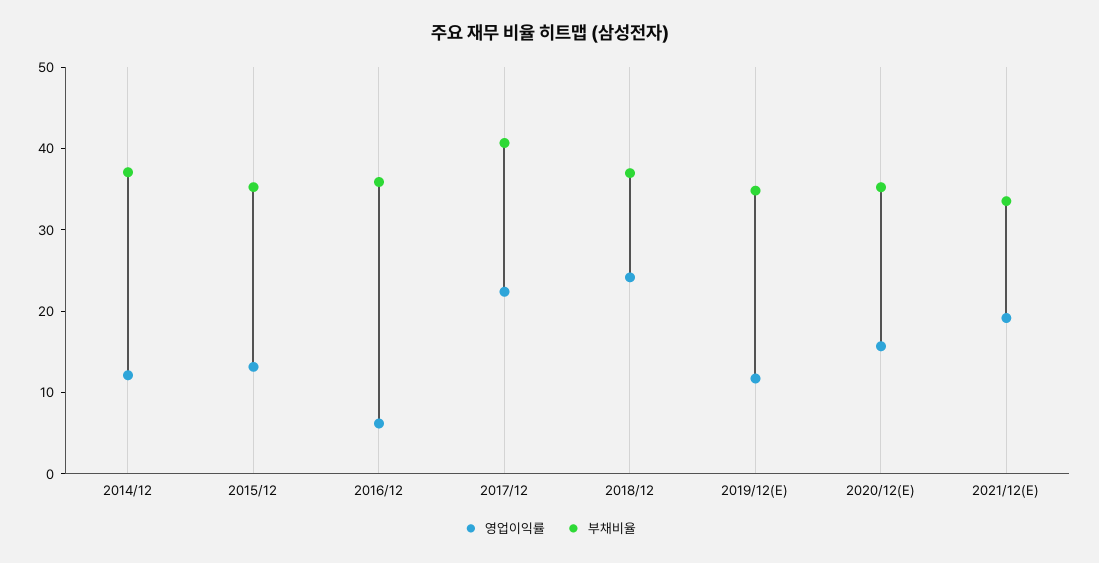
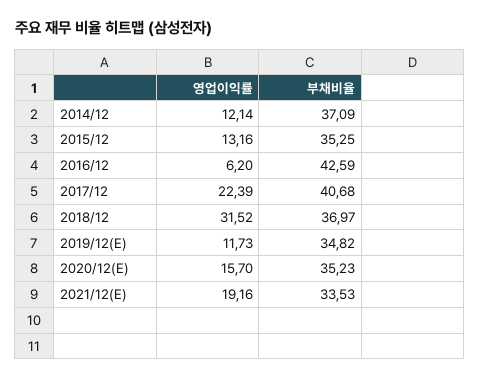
  {
    "영업이익률": {
      "2014/12": 12.14,
      "2015/12": 13.16,
      "2016/12": 6.2,
      "2017/12": 22.39,
-     "2018/12": 24,
+     "2018/12": 31.52,
      "2019/12(E)": 11.73,
      "2020/12(E)": 15.7,
      "2021/12(E)": 19.16
    },
    "부채비율": {
      "2014/12": 37.09,
      "2015/12": 35.25,
-     "2016/12": 36,
+     "2016/12": 42.59,
      "2017/12": 40.68,
      "2018/12": 36.97,
      "2019/12(E)": 34.82,
      "2020/12(E)": 35.23,
      "2021/12(E)": 33.53
    }
  }

